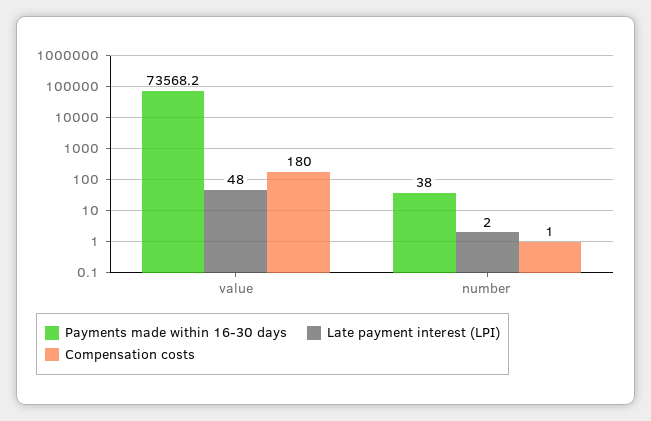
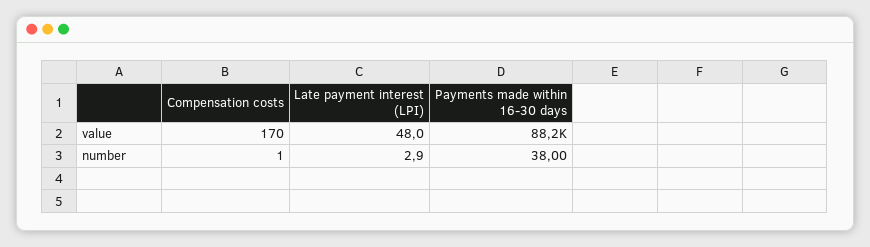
  {
    "Payments made within 16-30 days": {
-     "value": 73568.2,
+     "value": 88200,
      "number": 38
    },
    "Late payment interest (LPI)": {
      "value": 48,
-     "number": 2
+     "number": 2.9
    },
    "Compensation costs": {
-     "value": 180,
+     "value": 170,
      "number": 1
    }
  }

